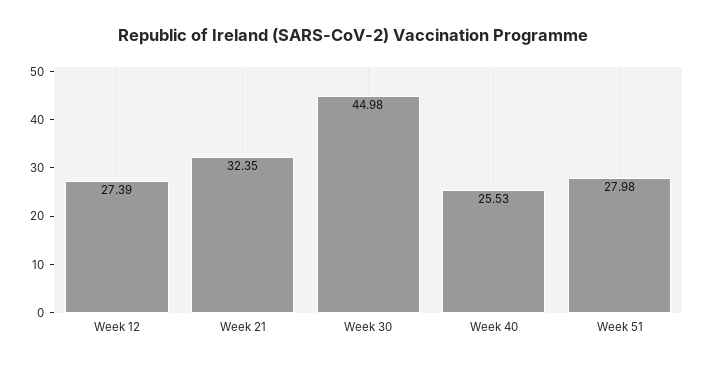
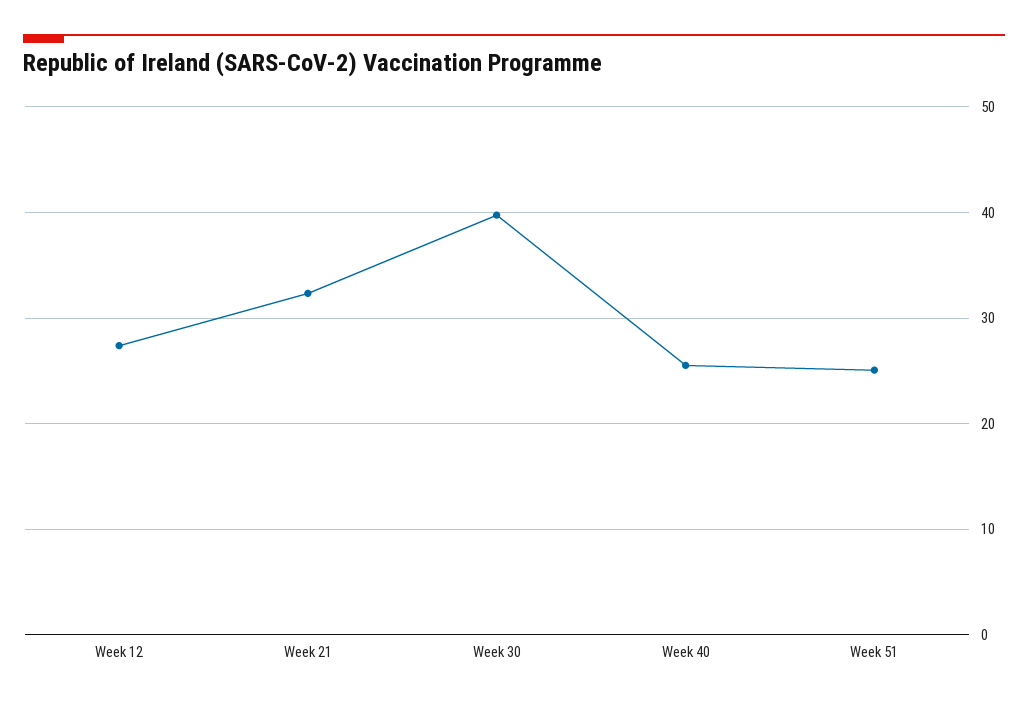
  {
    "Week 12": 27.39,
    "Week 21": 32.35,
-   "Week 30": 44.98,
+   "Week 30": 40,
    "Week 40": 25.53,
-   "Week 51": 27.98
+   "Week 51": 25
  }

